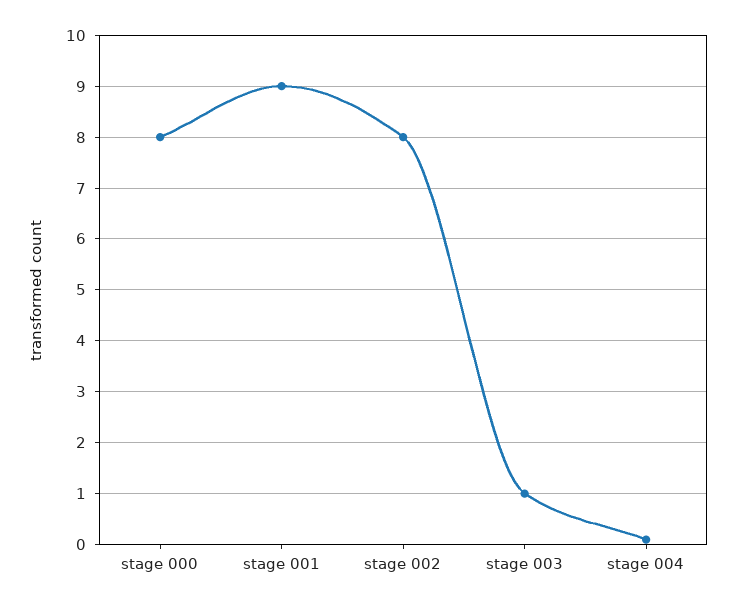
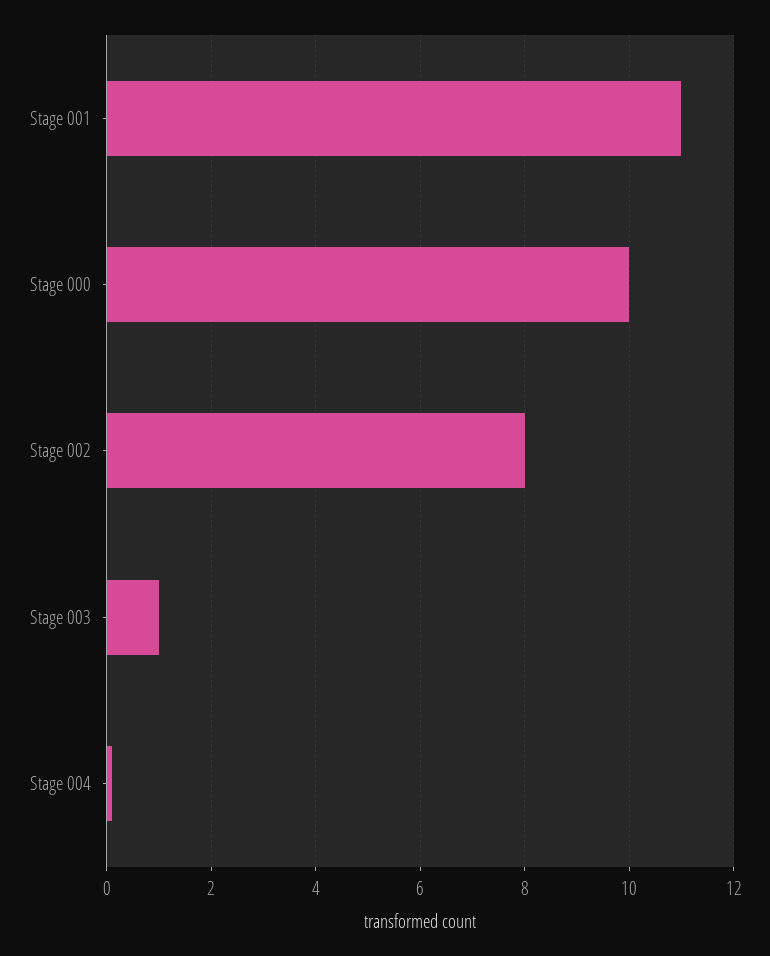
  {
-   "stage 000": 8,
+   "stage 000": 10,
-   "stage 001": 9,
+   "stage 001": 11,
    "stage 002": 8,
    "stage 003": 1,
    "stage 004": 0
  }

